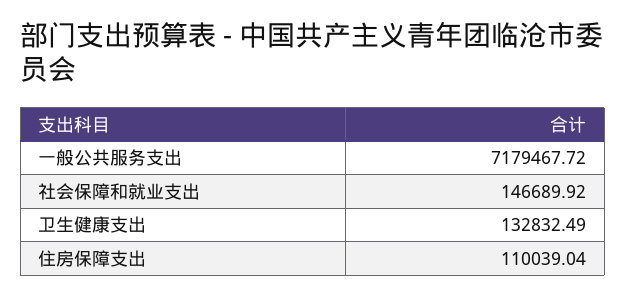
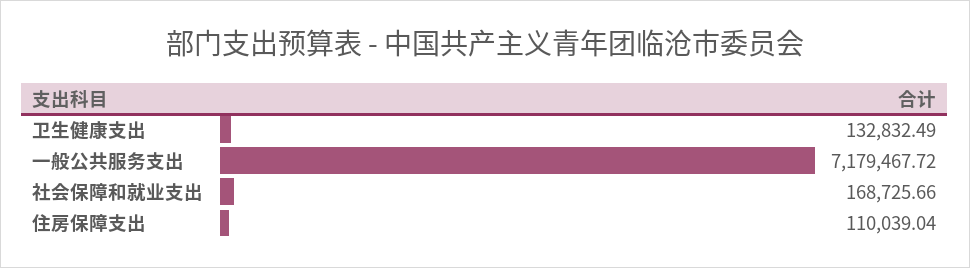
  {
    "一般公共服务支出": 7179467.72,
-   "社会保障和就业支出": 146689.92,
+   "社会保障和就业支出": 168725.66,
    "卫生健康支出": 132832.49,
    "住房保障支出": 110039.04
  }

